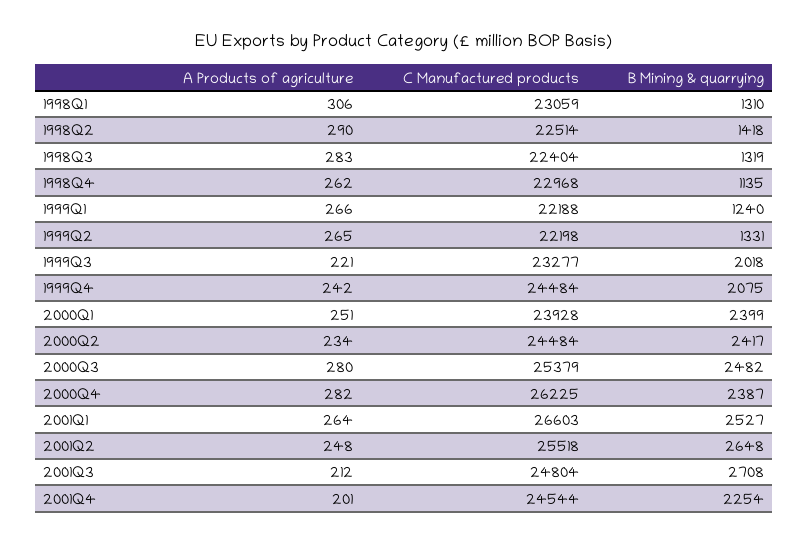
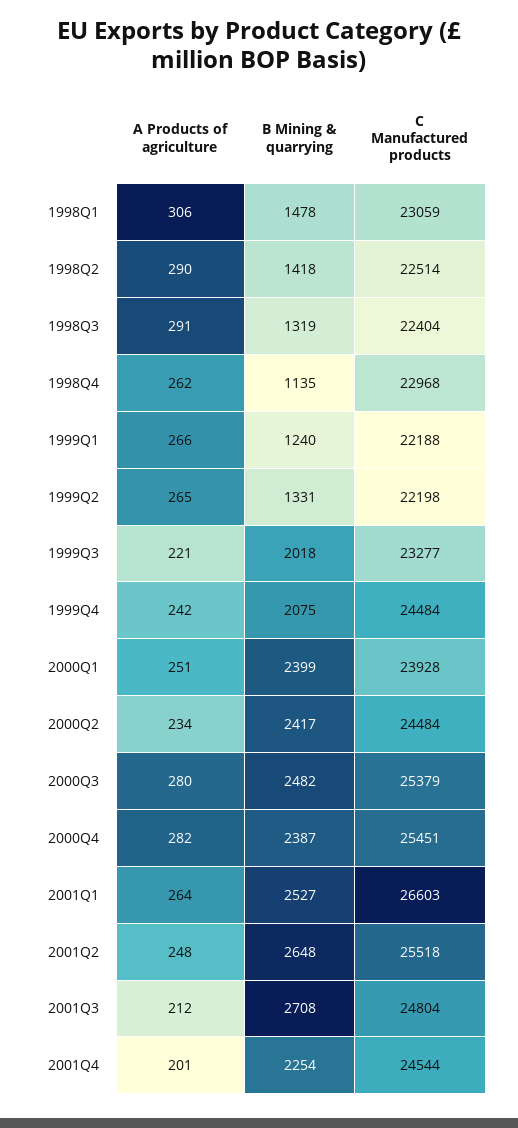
  {
    "A Products of agriculture": {
      "1998Q1": 306,
      "1998Q2": 290,
-     "1998Q3": 283,
+     "1998Q3": 291,
      "1998Q4": 262,
      "1999Q1": 266,
      "1999Q2": 265,
      "1999Q3": 221,
      "1999Q4": 242,
      "2000Q1": 251,
      "2000Q2": 234,
      "2000Q3": 280,
      "2000Q4": 282,
      "2001Q1": 264,
      "2001Q2": 248,
      "2001Q3": 212,
      "2001Q4": 201
    },
    "C Manufactured products": {
      "1998Q1": 23059,
      "1998Q2": 22514,
      "1998Q3": 22404,
      "1998Q4": 22968,
      "1999Q1": 22188,
      "1999Q2": 22198,
      "1999Q3": 23277,
      "1999Q4": 24484,
      "2000Q1": 23928,
      "2000Q2": 24484,
      "2000Q3": 25379,
-     "2000Q4": 26225,
+     "2000Q4": 25451,
      "2001Q1": 26603,
      "2001Q2": 25518,
      "2001Q3": 24804,
      "2001Q4": 24544
    },
    "B Mining & quarrying": {
-     "1998Q1": 1310,
+     "1998Q1": 1478,
      "1998Q2": 1418,
      "1998Q3": 1319,
      "1998Q4": 1135,
      "1999Q1": 1240,
      "1999Q2": 1331,
      "1999Q3": 2018,
      "1999Q4": 2075,
      "2000Q1": 2399,
      "2000Q2": 2417,
      "2000Q3": 2482,
      "2000Q4": 2387,
      "2001Q1": 2527,
      "2001Q2": 2648,
      "2001Q3": 2708,
      "2001Q4": 2254
    }
  }

